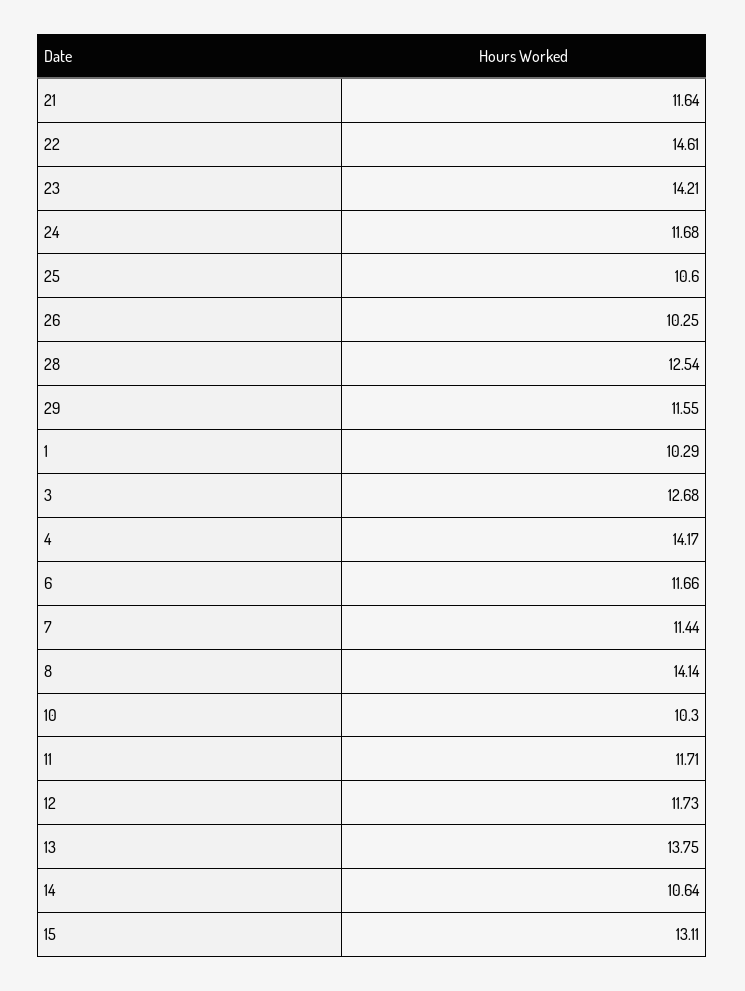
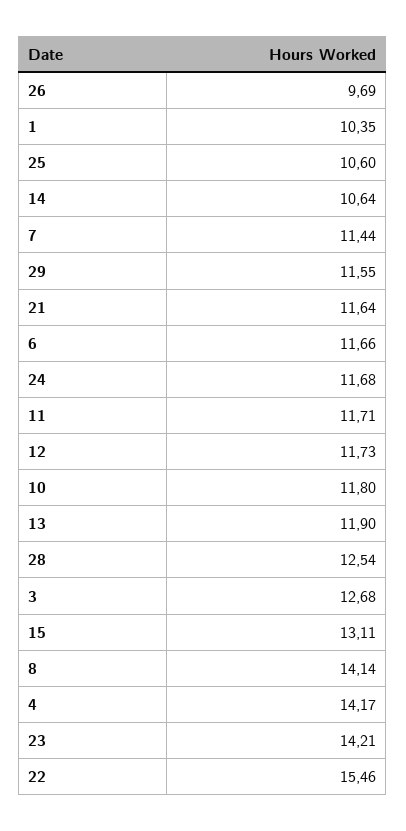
  {
    "21": 11.64,
-   "22": 14.61,
+   "22": 15.46,
    "23": 14.21,
    "24": 11.68,
    "25": 10.6,
-   "26": 10.25,
+   "26": 9.69,
    "28": 12.54,
    "29": 11.55,
-   "1": 10.29,
+   "1": 10.35,
    "3": 12.68,
    "4": 14.17,
    "6": 11.66,
    "7": 11.44,
    "8": 14.14,
-   "10": 10.3,
+   "10": 11.8,
    "11": 11.71,
    "12": 11.73,
-   "13": 13.75,
+   "13": 11.9,
    "14": 10.64,
    "15": 13.11
  }

